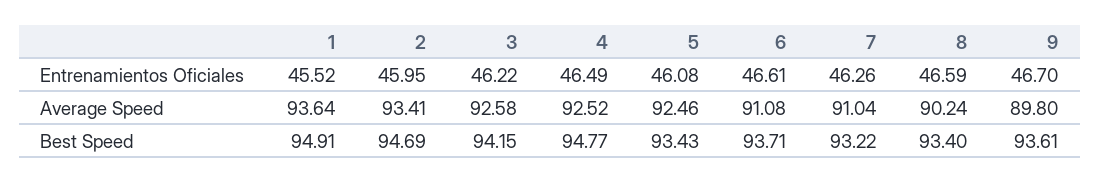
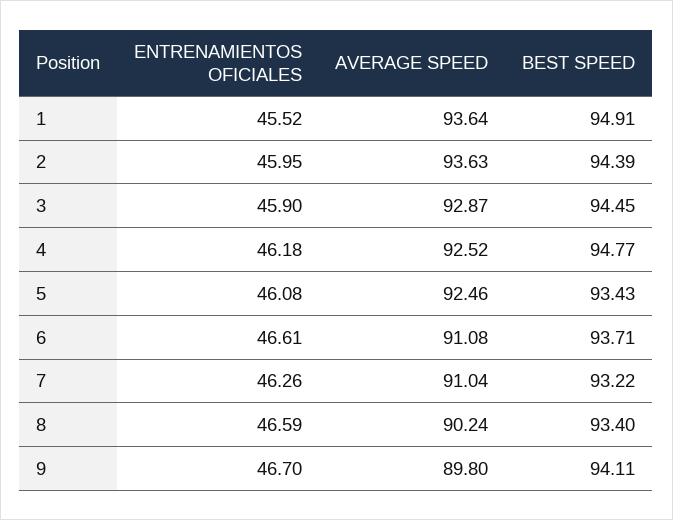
  {
    "1": {
      "Entrenamientos Oficiales": 45.52,
      "Average Speed": 93.64,
      "Best Speed": 94.91
    },
    "2": {
      "Entrenamientos Oficiales": 45.95,
-     "Average Speed": 93.41,
+     "Average Speed": 93.63,
-     "Best Speed": 94.69
+     "Best Speed": 94.39
    },
    "3": {
-     "Entrenamientos Oficiales": 46.22,
+     "Entrenamientos Oficiales": 45.9,
-     "Average Speed": 92.58,
+     "Average Speed": 92.87,
-     "Best Speed": 94.15
+     "Best Speed": 94.45
    },
    "4": {
-     "Entrenamientos Oficiales": 46.49,
+     "Entrenamientos Oficiales": 46.18,
      "Average Speed": 92.52,
      "Best Speed": 94.77
    },
    "5": {
      "Entrenamientos Oficiales": 46.08,
      "Average Speed": 92.46,
      "Best Speed": 93.43
    },
    "6": {
      "Entrenamientos Oficiales": 46.61,
      "Average Speed": 91.08,
      "Best Speed": 93.71
    },
    "7": {
      "Entrenamientos Oficiales": 46.26,
      "Average Speed": 91.04,
      "Best Speed": 93.22
    },
    "8": {
      "Entrenamientos Oficiales": 46.59,
      "Average Speed": 90.24,
      "Best Speed": 93.4
    },
    "9": {
      "Entrenamientos Oficiales": 46.7,
      "Average Speed": 89.8,
-     "Best Speed": 93.61
+     "Best Speed": 94.11
    }
  }

